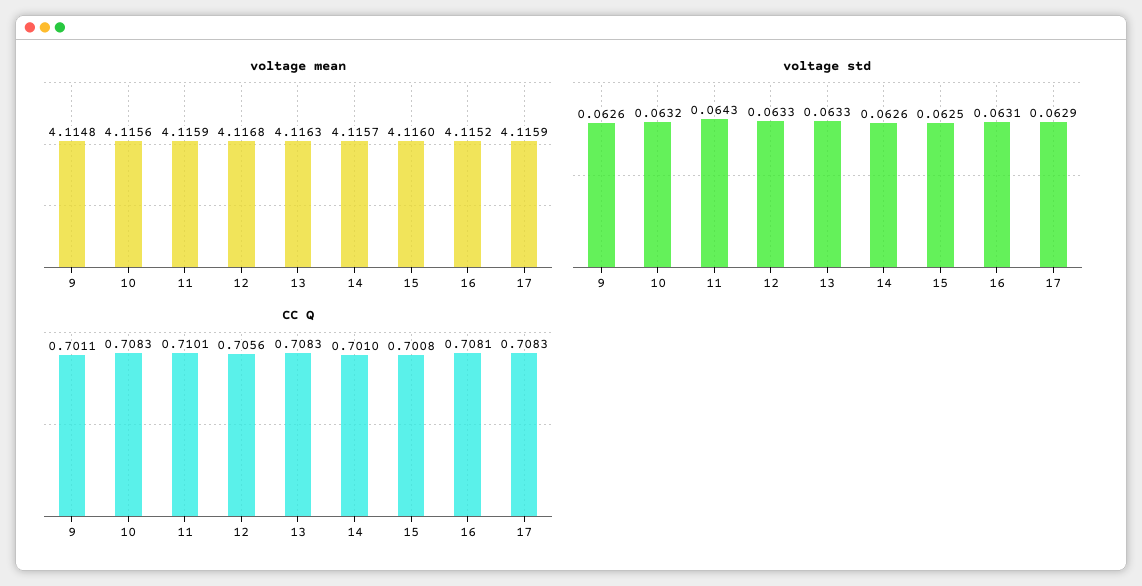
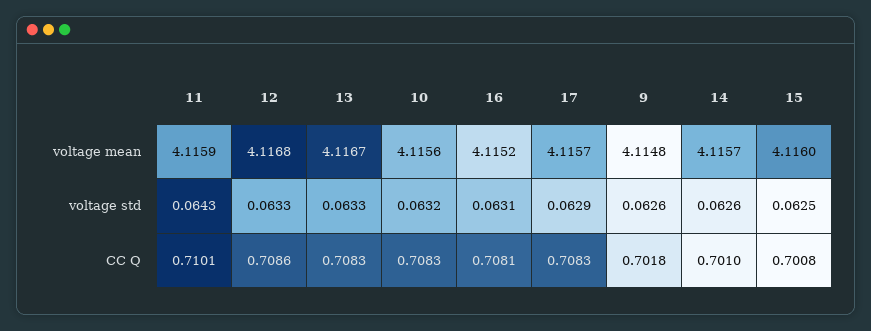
  {
    "voltage mean": {
      "9": 4.1148,
      "10": 4.1156,
      "11": 4.1159,
      "12": 4.1168,
-     "13": 4.1163,
+     "13": 4.1167,
      "14": 4.1157,
      "15": 4.116,
      "16": 4.1152,
-     "17": 4.1159
+     "17": 4.1157
    },
    "voltage std": {
      "9": 0.0626,
      "10": 0.0632,
      "11": 0.0643,
      "12": 0.0633,
      "13": 0.0633,
      "14": 0.0626,
      "15": 0.0625,
      "16": 0.0631,
      "17": 0.0629
    },
    "CC Q": {
-     "9": 0.7011,
+     "9": 0.7018,
      "10": 0.7083,
      "11": 0.7101,
-     "12": 0.7056,
+     "12": 0.7086,
      "13": 0.7083,
      "14": 0.701,
      "15": 0.7008,
      "16": 0.7081,
      "17": 0.7083
    }
  }

